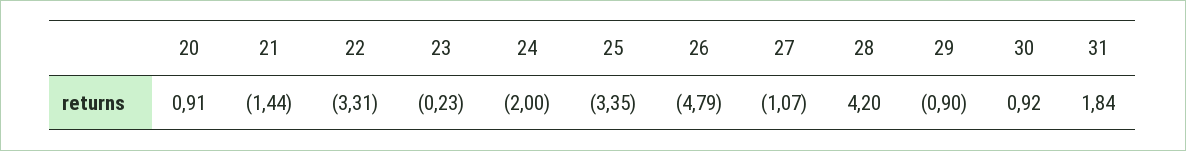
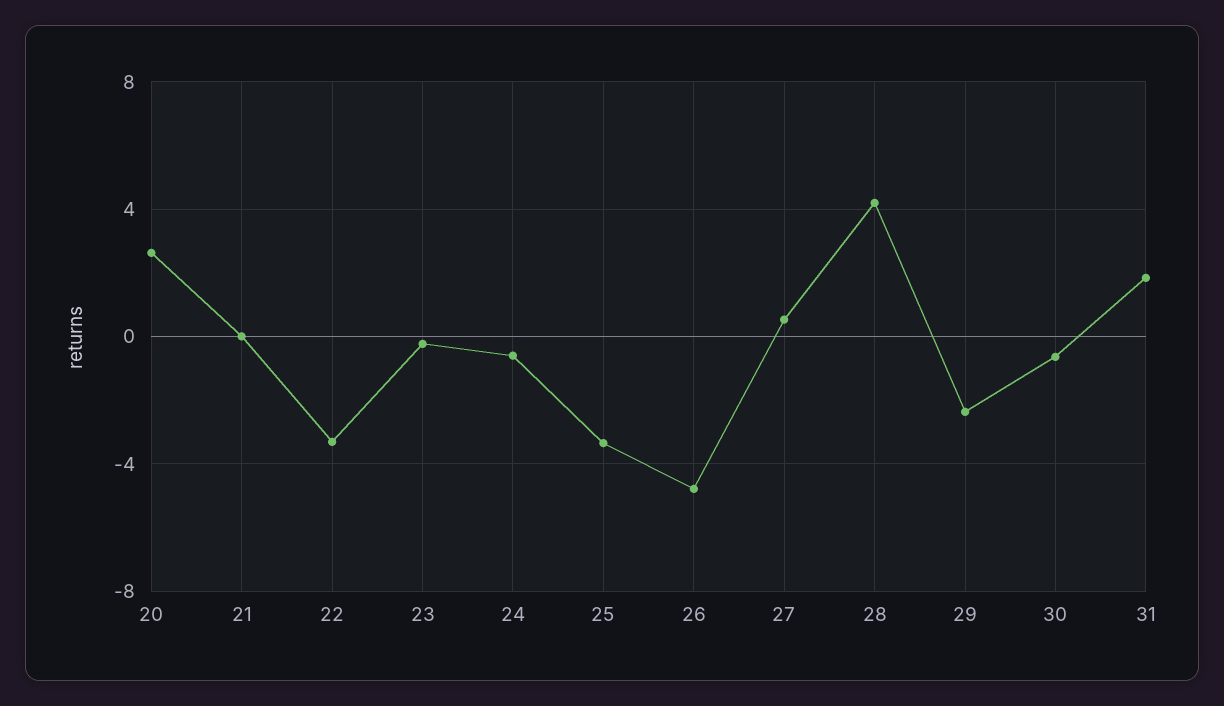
  {
-   "20": 0.91,
+   "20": 2.5,
-   "21": -1.44,
+   "21": 0,
    "22": -3.31,
    "23": -0.23,
-   "24": -2,
+   "24": -0.5,
    "25": -3.35,
    "26": -4.79,
-   "27": -1.07,
+   "27": 0.5,
    "28": 4.2,
-   "29": -0.9,
+   "29": -2.5,
-   "30": 0.92,
+   "30": -0.5,
    "31": 1.84
  }

